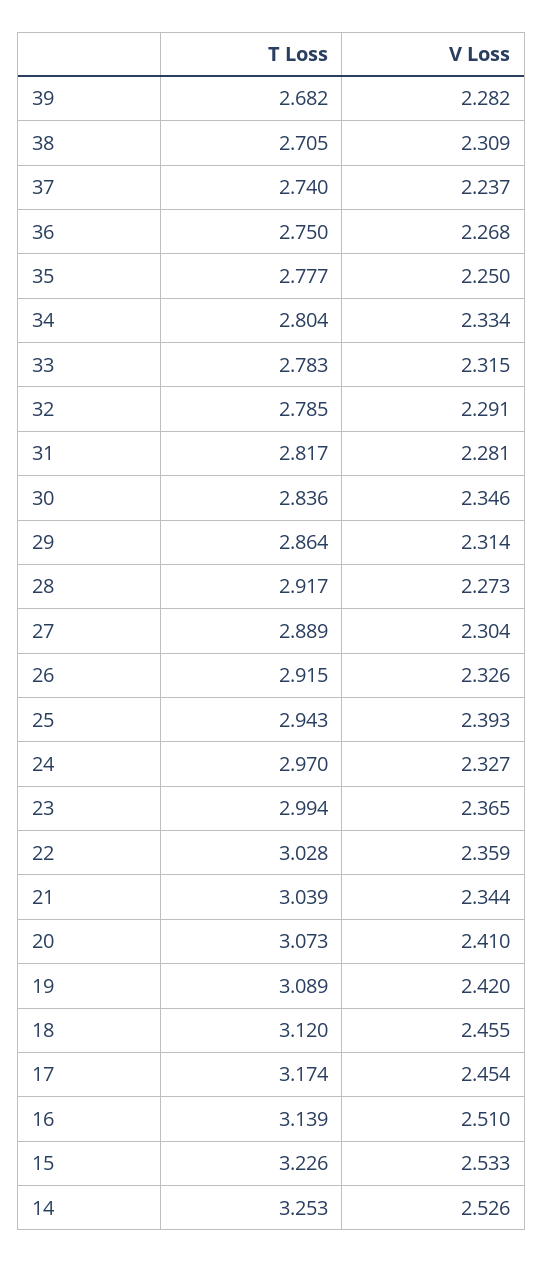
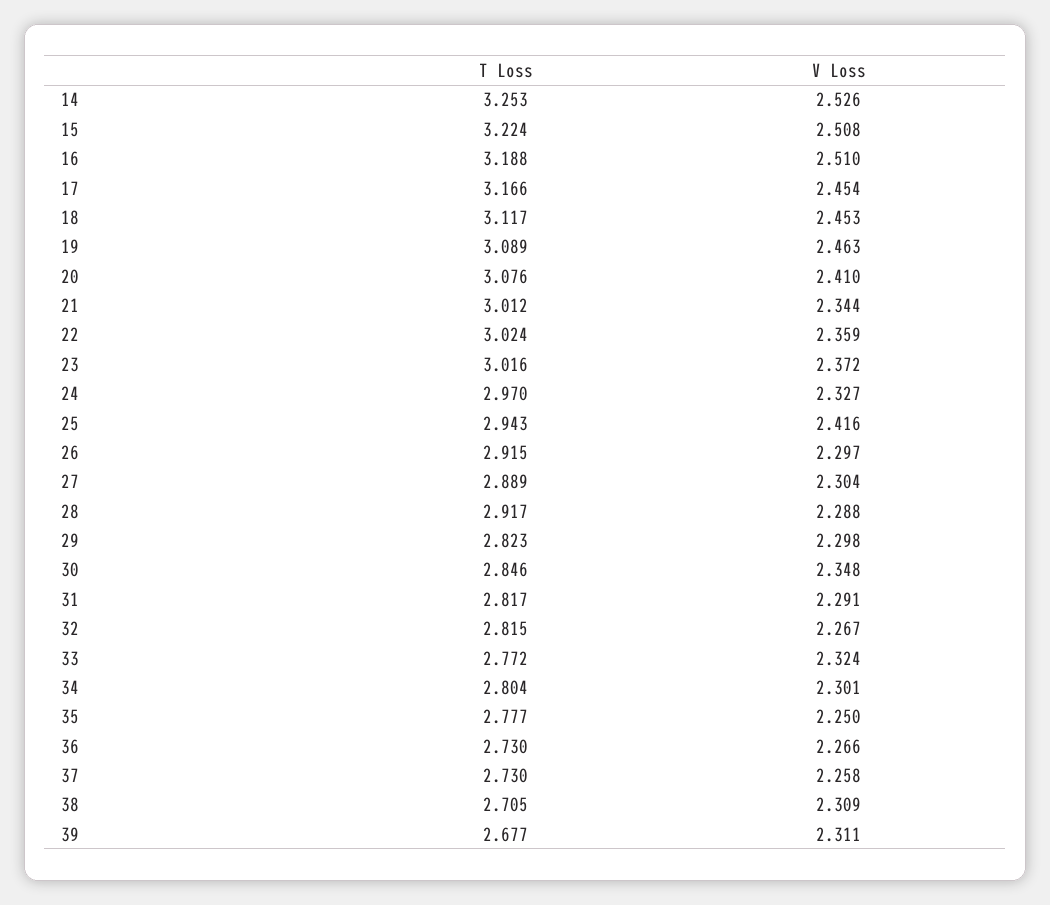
  {
    "T Loss": {
-     "39": 2.682,
+     "39": 2.677,
      "38": 2.705,
-     "37": 2.74,
+     "37": 2.73,
-     "36": 2.75,
+     "36": 2.73,
      "35": 2.777,
      "34": 2.804,
-     "33": 2.783,
+     "33": 2.772,
-     "32": 2.785,
+     "32": 2.815,
      "31": 2.817,
-     "30": 2.836,
+     "30": 2.846,
-     "29": 2.864,
+     "29": 2.823,
      "28": 2.917,
      "27": 2.889,
      "26": 2.915,
      "25": 2.943,
      "24": 2.97,
-     "23": 2.994,
+     "23": 3.016,
-     "22": 3.028,
+     "22": 3.024,
-     "21": 3.039,
+     "21": 3.012,
-     "20": 3.073,
+     "20": 3.076,
      "19": 3.089,
-     "18": 3.12,
+     "18": 3.117,
-     "17": 3.174,
+     "17": 3.166,
-     "16": 3.139,
+     "16": 3.188,
-     "15": 3.226,
+     "15": 3.224,
      "14": 3.253
    },
    "V Loss": {
-     "39": 2.282,
+     "39": 2.311,
      "38": 2.309,
-     "37": 2.237,
+     "37": 2.258,
-     "36": 2.268,
+     "36": 2.266,
      "35": 2.25,
-     "34": 2.334,
+     "34": 2.301,
-     "33": 2.315,
+     "33": 2.324,
-     "32": 2.291,
+     "32": 2.267,
-     "31": 2.281,
+     "31": 2.291,
-     "30": 2.346,
+     "30": 2.348,
-     "29": 2.314,
+     "29": 2.298,
-     "28": 2.273,
+     "28": 2.288,
      "27": 2.304,
-     "26": 2.326,
+     "26": 2.297,
-     "25": 2.393,
+     "25": 2.416,
      "24": 2.327,
-     "23": 2.365,
+     "23": 2.372,
      "22": 2.359,
      "21": 2.344,
      "20": 2.41,
-     "19": 2.42,
+     "19": 2.463,
-     "18": 2.455,
+     "18": 2.453,
      "17": 2.454,
      "16": 2.51,
-     "15": 2.533,
+     "15": 2.508,
      "14": 2.526
    }
  }

